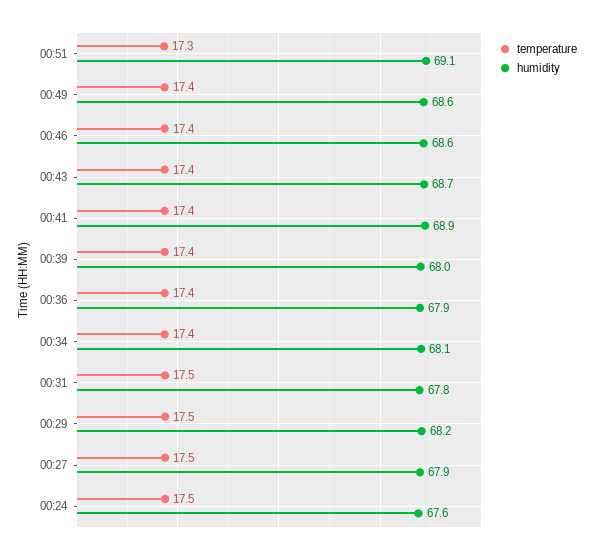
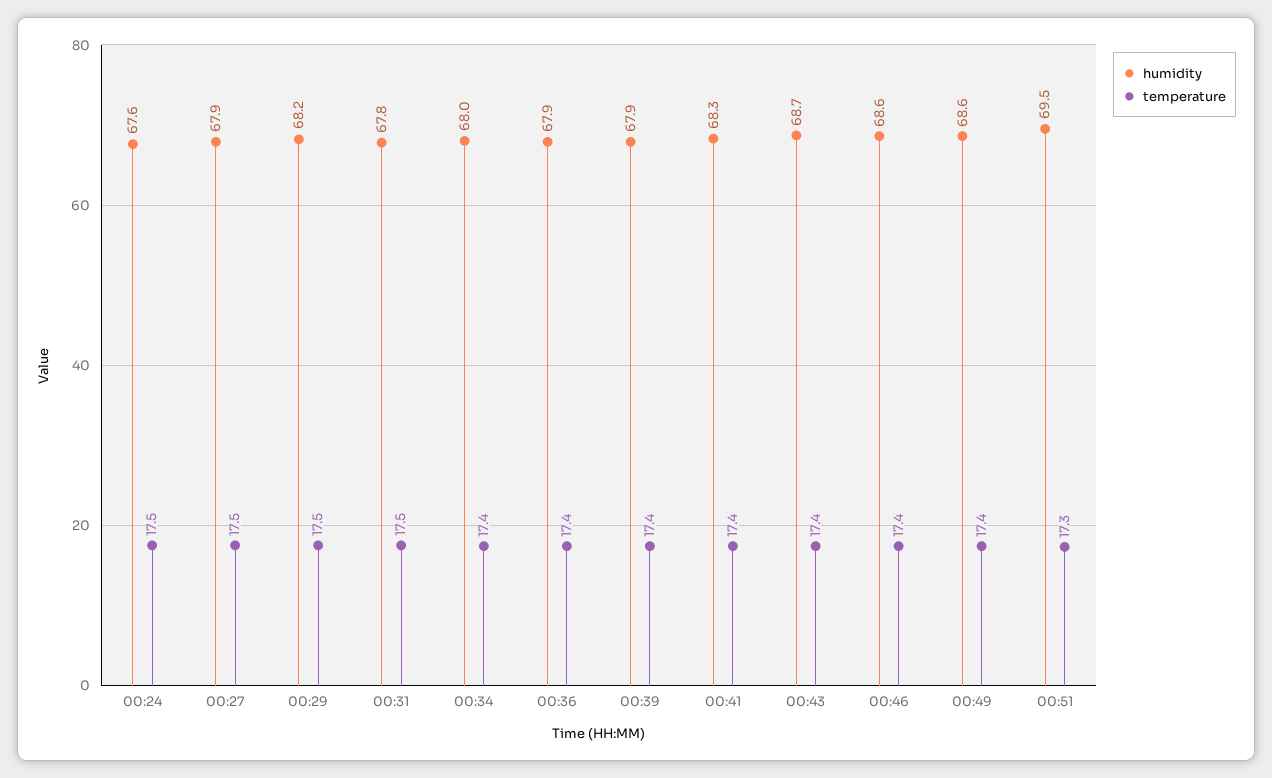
  {
    "temperature": {
      "00:51": 17.3,
      "00:49": 17.4,
      "00:46": 17.4,
      "00:43": 17.4,
      "00:41": 17.4,
      "00:39": 17.4,
      "00:36": 17.4,
      "00:34": 17.4,
      "00:31": 17.5,
      "00:29": 17.5,
      "00:27": 17.5,
      "00:24": 17.5
    },
    "humidity": {
-     "00:51": 69.1,
+     "00:51": 69.5,
      "00:49": 68.6,
      "00:46": 68.6,
      "00:43": 68.7,
-     "00:41": 68.9,
+     "00:41": 68.3,
-     "00:39": 68,
+     "00:39": 67.9,
      "00:36": 67.9,
-     "00:34": 68.1,
+     "00:34": 68,
      "00:31": 67.8,
      "00:29": 68.2,
      "00:27": 67.9,
      "00:24": 67.6
    }
  }

